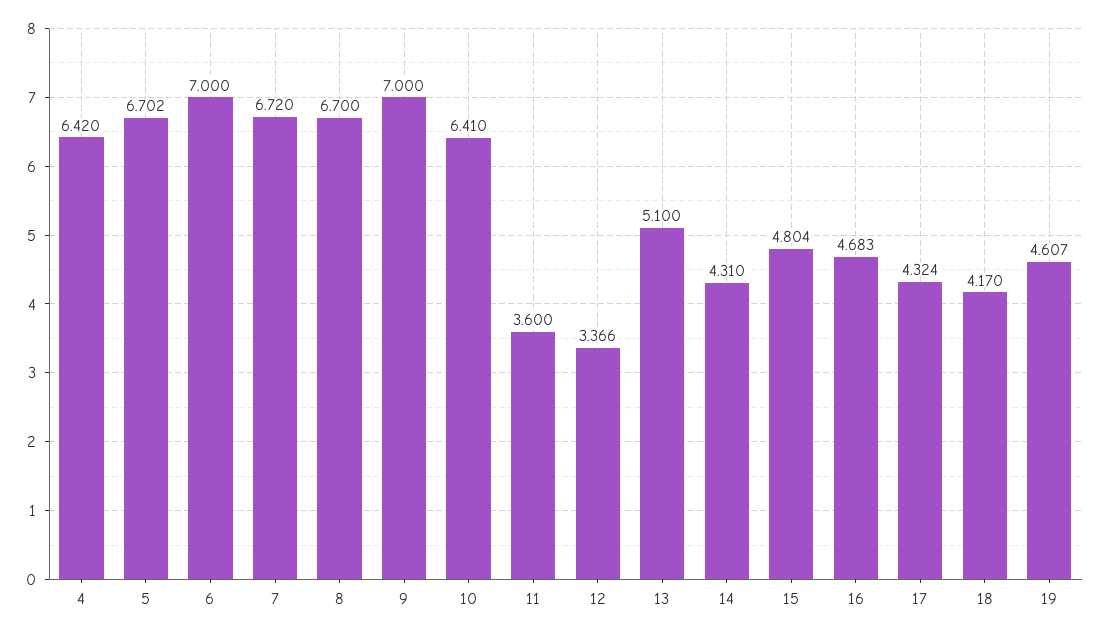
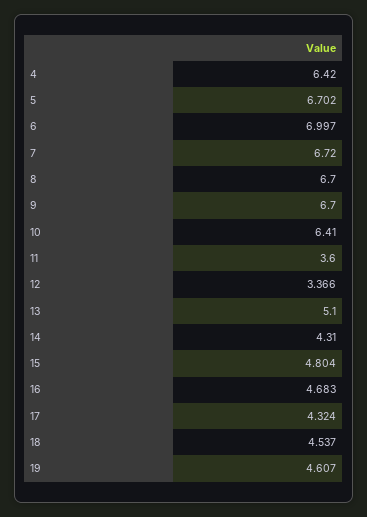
  {
    "4": 6.42,
    "5": 6.702,
-   "6": 7,
+   "6": 6.997,
    "7": 6.72,
    "8": 6.7,
-   "9": 7,
+   "9": 6.7,
    "10": 6.41,
    "11": 3.6,
    "12": 3.366,
    "13": 5.1,
    "14": 4.31,
    "15": 4.804,
    "16": 4.683,
    "17": 4.324,
-   "18": 4.17,
+   "18": 4.537,
    "19": 4.607
  }

